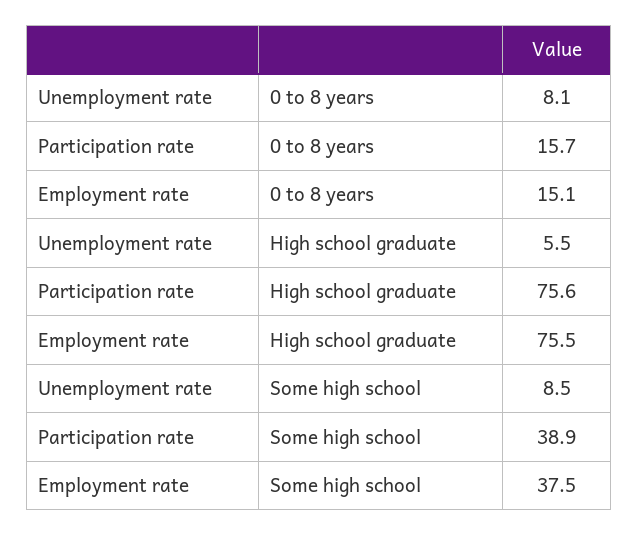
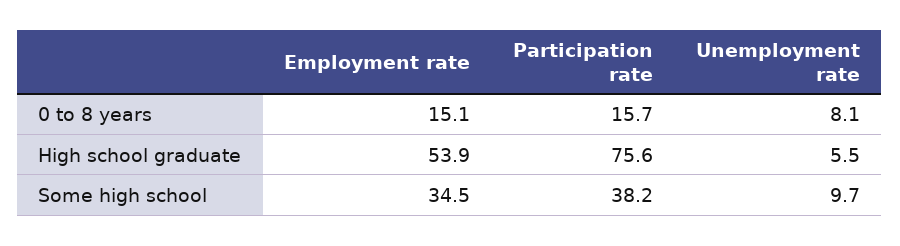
  {
    "Unemployment rate": {
      "0 to 8 years": 8.1,
      "High school graduate": 5.5,
-     "Some high school": 8.5
+     "Some high school": 9.7
    },
    "Participation rate": {
      "0 to 8 years": 15.7,
      "High school graduate": 75.6,
-     "Some high school": 38.9
+     "Some high school": 38.2
    },
    "Employment rate": {
      "0 to 8 years": 15.1,
-     "High school graduate": 75.5,
+     "High school graduate": 53.9,
-     "Some high school": 37.5
+     "Some high school": 34.5
    }
  }

